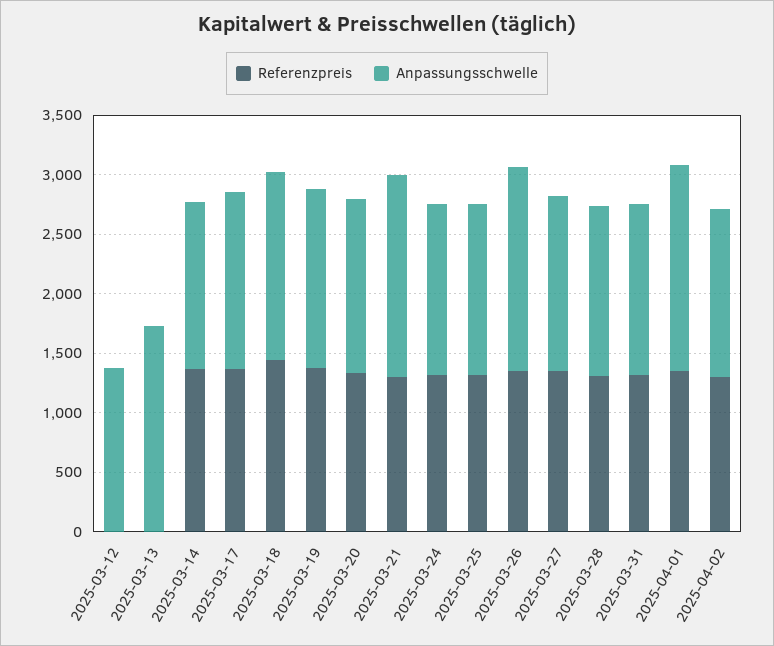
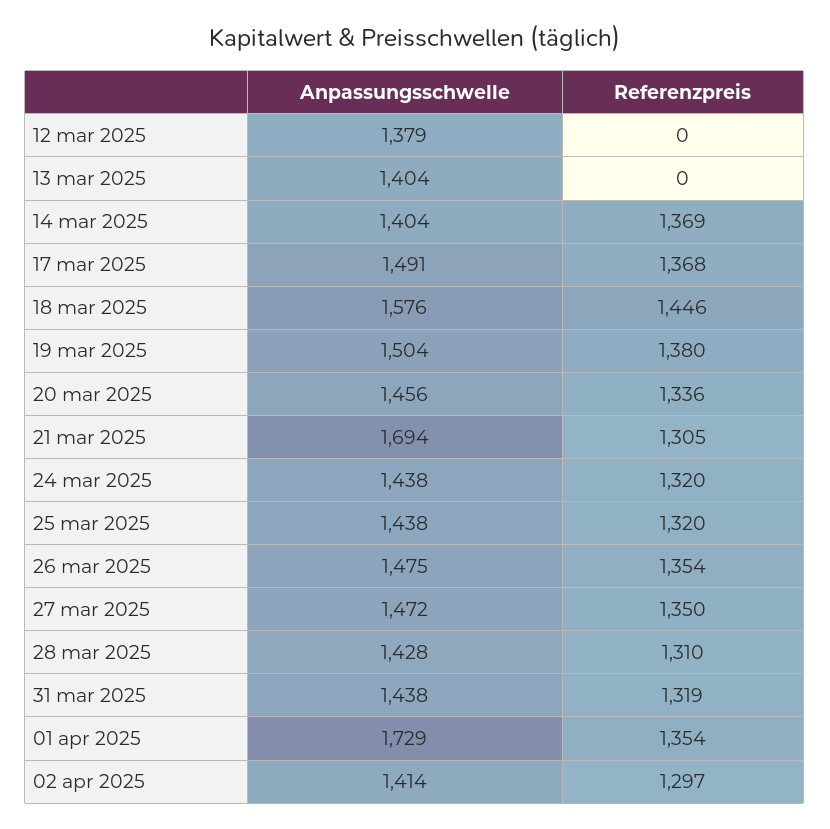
  {
    "Referenzpreis": {
      "2025-03-12": 0,
      "2025-03-13": 0,
      "2025-03-14": 1369,
      "2025-03-17": 1368,
      "2025-03-18": 1446,
      "2025-03-19": 1380,
      "2025-03-20": 1336,
      "2025-03-21": 1305,
      "2025-03-24": 1320,
      "2025-03-25": 1320,
      "2025-03-26": 1354,
      "2025-03-27": 1350,
      "2025-03-28": 1310,
      "2025-03-31": 1319,
      "2025-04-01": 1354,
      "2025-04-02": 1297
    },
    "Anpassungsschwelle": {
      "2025-03-12": 1379,
-     "2025-03-13": 1700,
+     "2025-03-13": 1404,
      "2025-03-14": 1404,
      "2025-03-17": 1491,
      "2025-03-18": 1576,
      "2025-03-19": 1504,
      "2025-03-20": 1456,
      "2025-03-21": 1694,
      "2025-03-24": 1438,
      "2025-03-25": 1438,
-     "2025-03-26": 1700,
+     "2025-03-26": 1475,
      "2025-03-27": 1472,
      "2025-03-28": 1428,
      "2025-03-31": 1438,
      "2025-04-01": 1729,
      "2025-04-02": 1414
    }
  }

